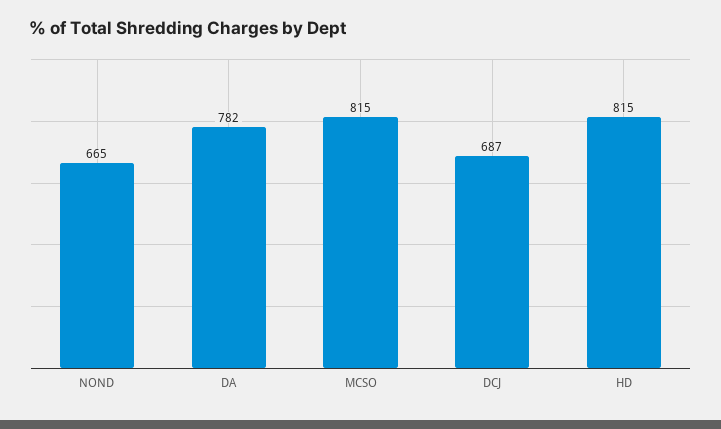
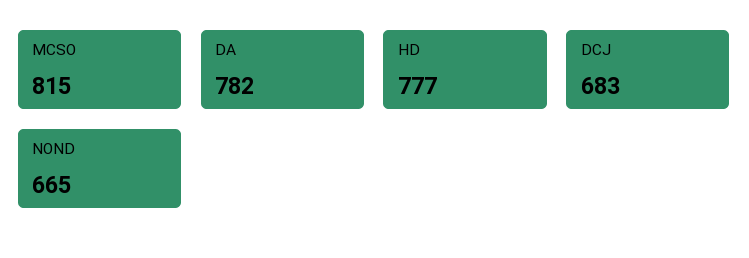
  {
    "NOND": 665,
    "DA": 782,
    "MCSO": 815,
-   "DCJ": 687,
+   "DCJ": 683,
-   "HD": 815
+   "HD": 777
  }

